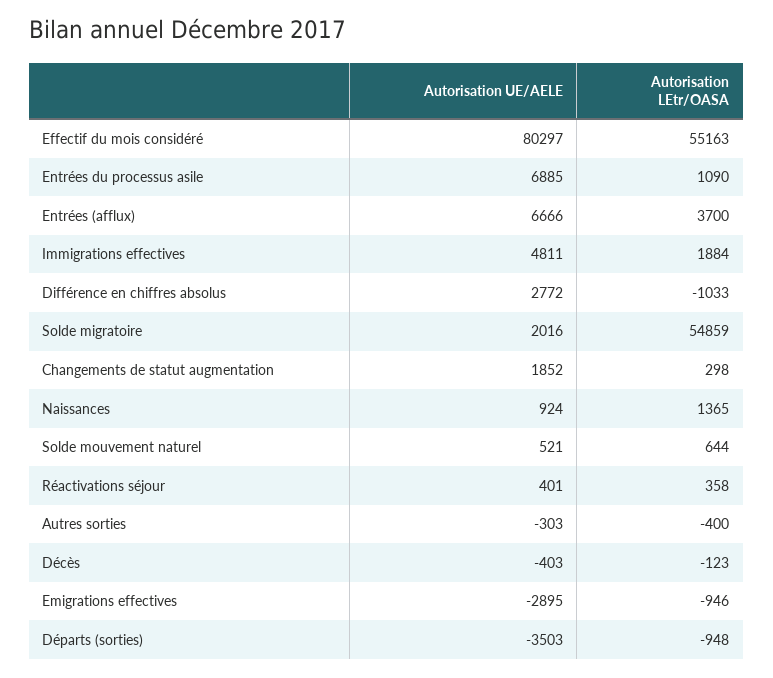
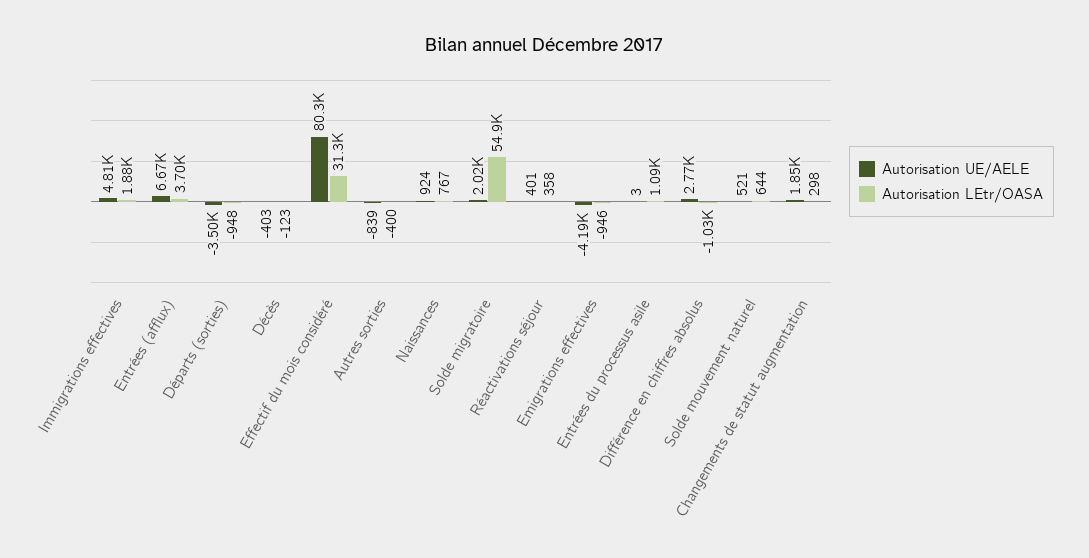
  {
    "Autorisation UE/AELE": {
      "Effectif du mois considéré": 80297,
-     "Entrées du processus asile": 6885,
+     "Entrées du processus asile": 3,
      "Entrées (afflux)": 6666,
      "Immigrations effectives": 4811,
      "Différence en chiffres absolus": 2772,
      "Solde migratoire": 2016,
      "Changements de statut augmentation": 1852,
      "Naissances": 924,
      "Solde mouvement naturel": 521,
      "Réactivations séjour": 401,
-     "Autres sorties": -303,
+     "Autres sorties": -839,
      "Décès": -403,
-     "Emigrations effectives": -2895,
+     "Emigrations effectives": -4190,
      "Départs (sorties)": -3503
    },
    "Autorisation LEtr/OASA": {
-     "Effectif du mois considéré": 55163,
+     "Effectif du mois considéré": 31300,
      "Entrées du processus asile": 1090,
      "Entrées (afflux)": 3700,
      "Immigrations effectives": 1884,
      "Différence en chiffres absolus": -1033,
      "Solde migratoire": 54859,
      "Changements de statut augmentation": 298,
-     "Naissances": 1365,
+     "Naissances": 767,
      "Solde mouvement naturel": 644,
      "Réactivations séjour": 358,
      "Autres sorties": -400,
      "Décès": -123,
      "Emigrations effectives": -946,
      "Départs (sorties)": -948
    }
  }

